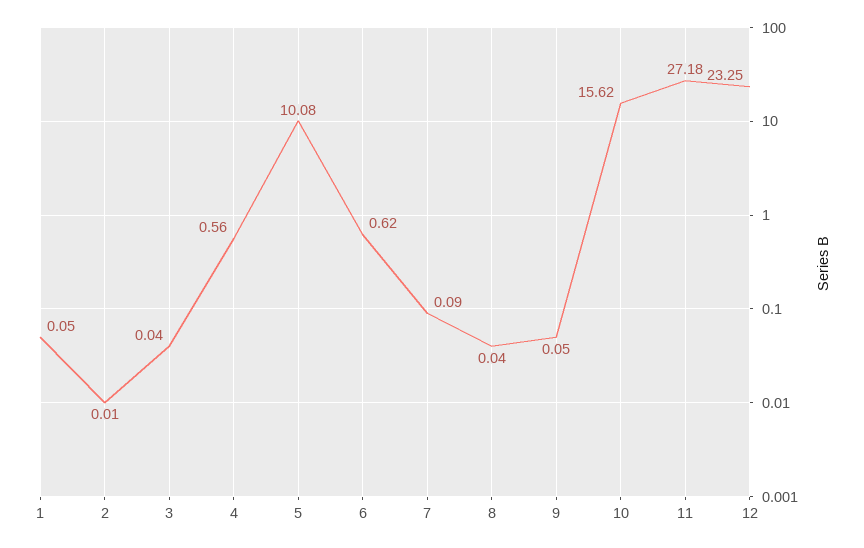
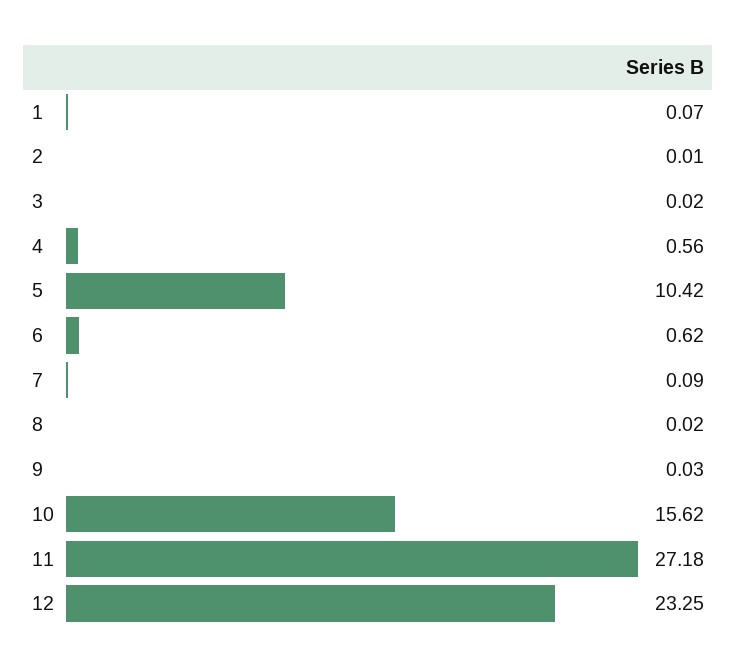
  {
-   "1": 0.05,
+   "1": 0.07,
    "2": 0.01,
-   "3": 0.04,
+   "3": 0.02,
    "4": 0.56,
-   "5": 10.08,
+   "5": 10.42,
    "6": 0.62,
    "7": 0.09,
-   "8": 0.04,
+   "8": 0.02,
-   "9": 0.05,
+   "9": 0.03,
    "10": 15.62,
    "11": 27.18,
    "12": 23.25
  }

